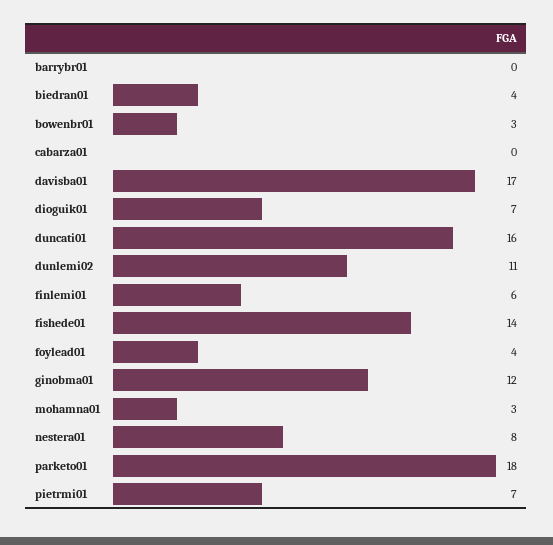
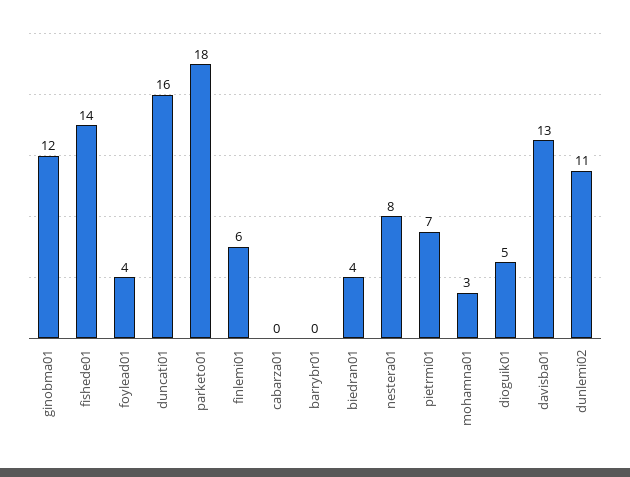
  {
    "barrybr01": 0,
    "biedran01": 4,
-   "bowenbr01": 3,
    "cabarza01": 0,
-   "davisba01": 17,
+   "davisba01": 13,
-   "dioguik01": 7,
+   "dioguik01": 5,
    "duncati01": 16,
    "dunlemi02": 11,
    "finlemi01": 6,
    "fishede01": 14,
    "foylead01": 4,
    "ginobma01": 12,
    "mohamna01": 3,
    "nestera01": 8,
    "parketo01": 18,
    "pietrmi01": 7
  }

